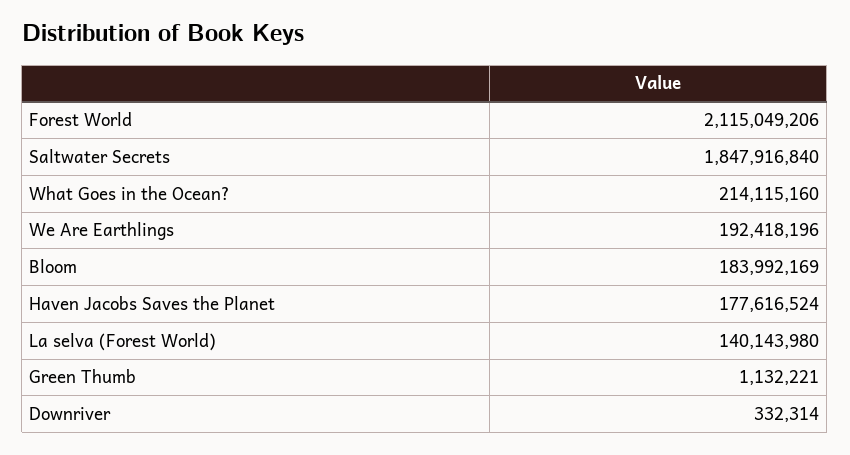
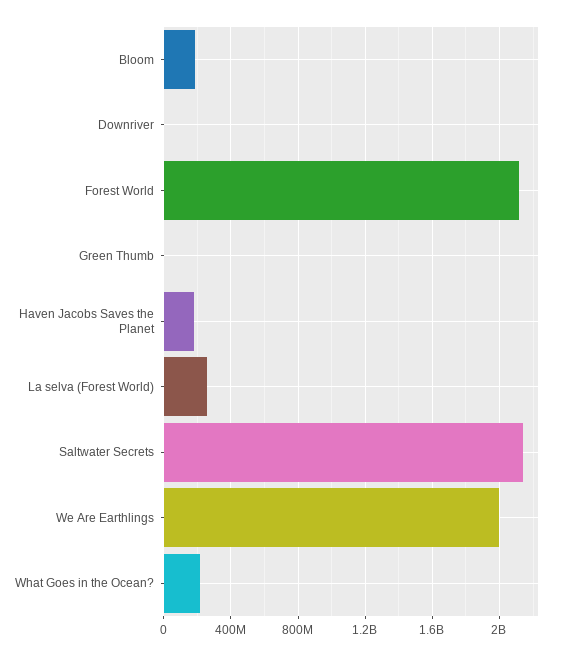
  {
    "Forest World": 2115049206,
-   "Saltwater Secrets": 1847916840,
+   "Saltwater Secrets": 2150000000,
    "What Goes in the Ocean?": 214115160,
-   "We Are Earthlings": 192418196,
+   "We Are Earthlings": 2000000000,
    "Bloom": 183992169,
    "Haven Jacobs Saves the Planet": 177616524,
-   "La selva (Forest World)": 140143980,
+   "La selva (Forest World)": 250000000,
    "Green Thumb": 1132221,
    "Downriver": 332314
  }

